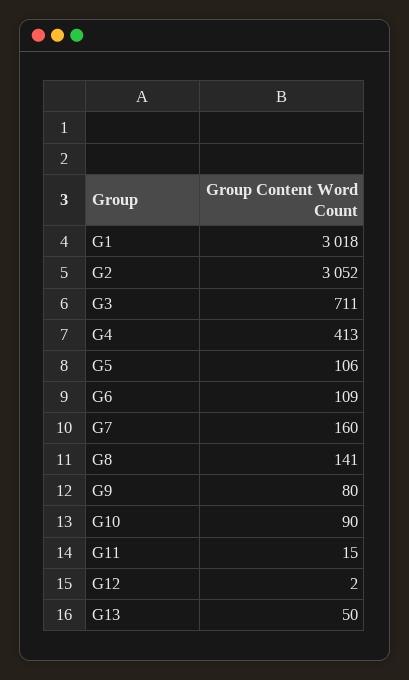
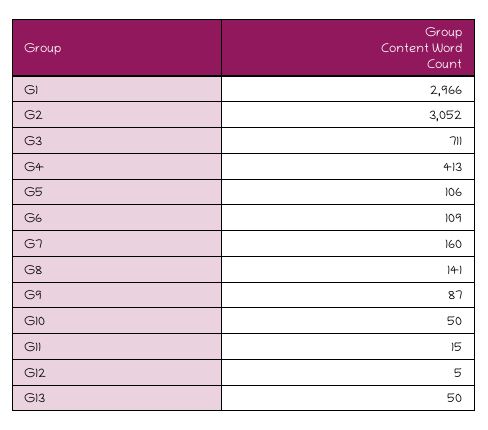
  {
-   "G1": 3018,
+   "G1": 2966,
    "G2": 3052,
    "G3": 711,
    "G4": 413,
    "G5": 106,
    "G6": 109,
    "G7": 160,
    "G8": 141,
-   "G9": 80,
+   "G9": 87,
-   "G10": 90,
+   "G10": 50,
    "G11": 15,
-   "G12": 2,
+   "G12": 5,
    "G13": 50
  }

